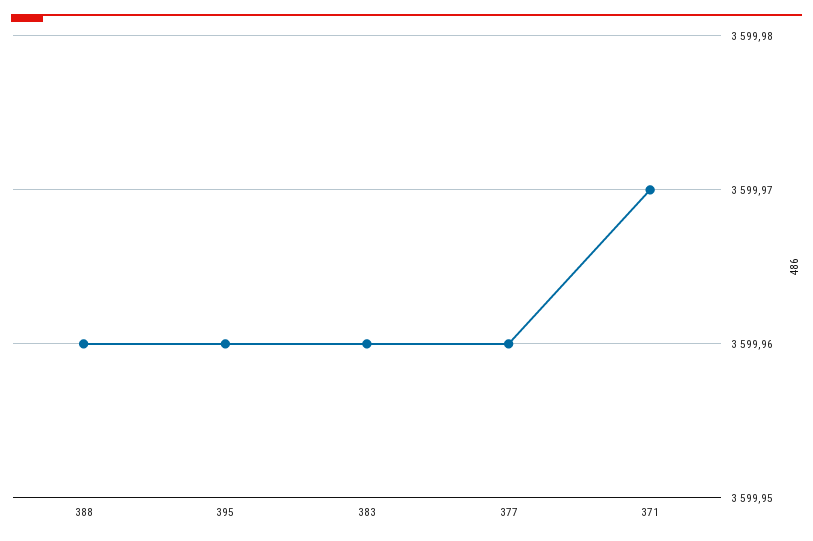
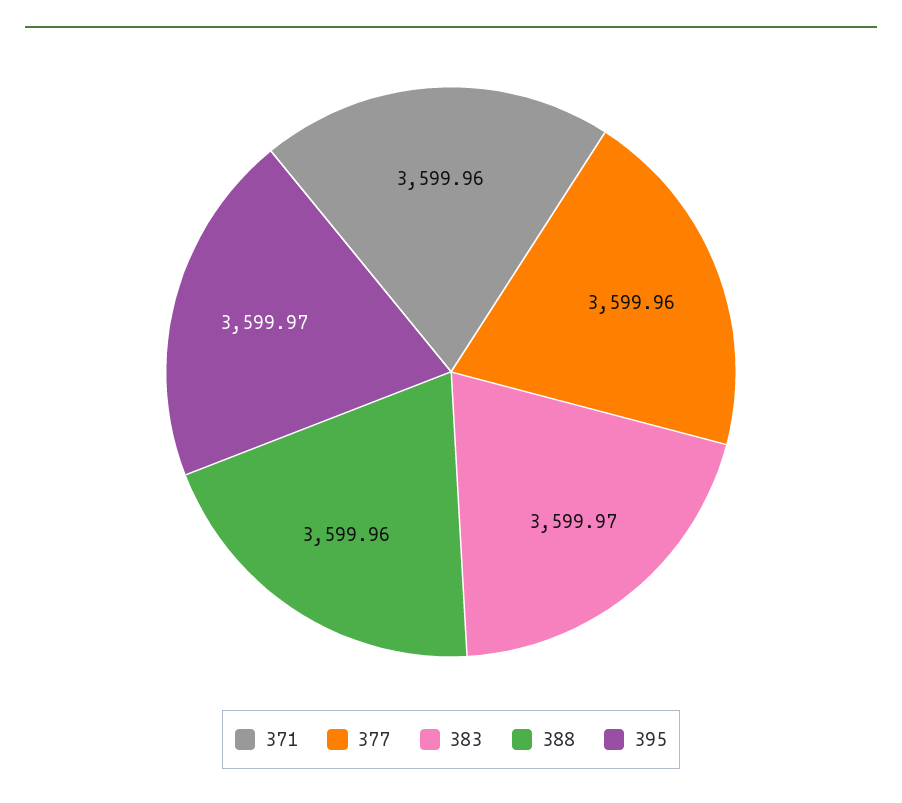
  {
    "388": 3599.96,
-   "395": 3599.96,
+   "395": 3599.97,
-   "383": 3599.96,
+   "383": 3599.97,
    "377": 3599.96,
-   "371": 3599.97
+   "371": 3599.96
  }

